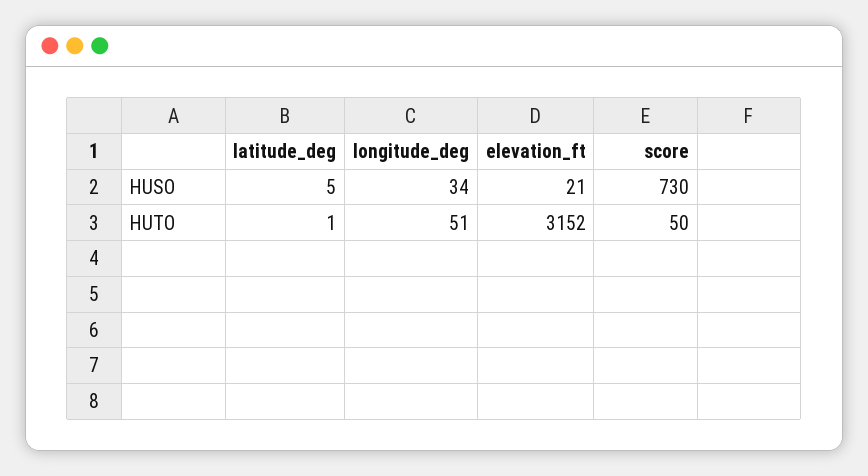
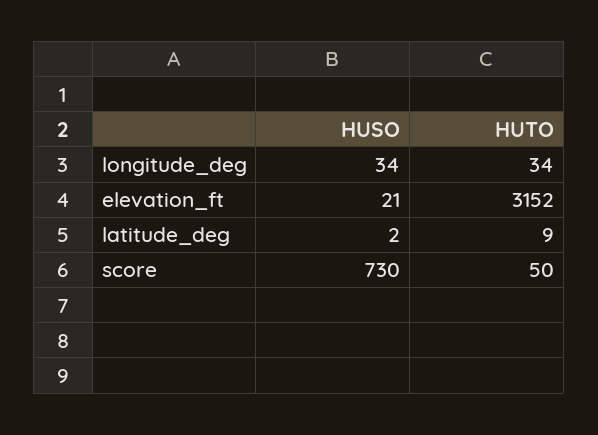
  {
    "latitude_deg": {
-     "HUSO": 5,
+     "HUSO": 2,
-     "HUTO": 1
+     "HUTO": 9
    },
    "longitude_deg": {
      "HUSO": 34,
-     "HUTO": 51
+     "HUTO": 34
    },
    "elevation_ft": {
      "HUSO": 21,
      "HUTO": 3152
    },
    "score": {
      "HUSO": 730,
      "HUTO": 50
    }
  }

